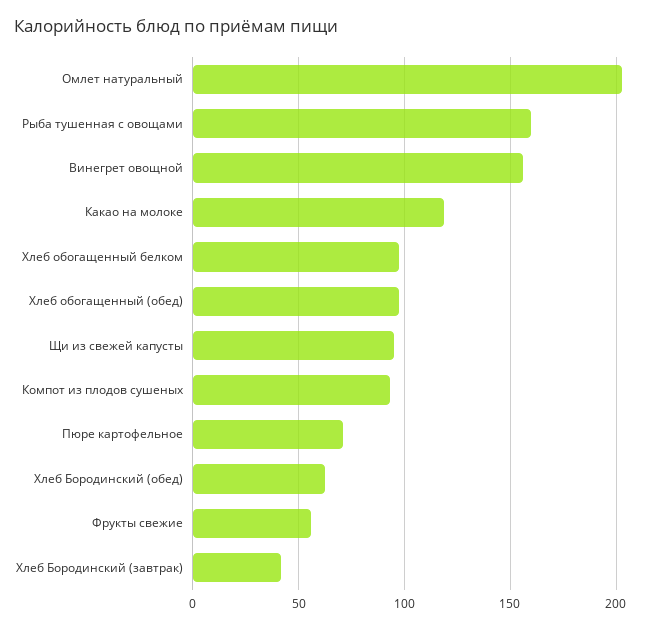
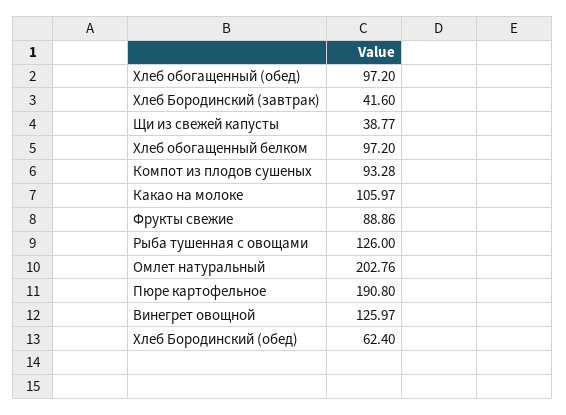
  {
    "Омлет натуральный": 202.76,
-   "Рыба тушенная с овощами": 160,
+   "Рыба тушенная с овощами": 126,
-   "Винегрет овощной": 155,
+   "Винегрет овощной": 125.97,
-   "Какао на молоке": 120,
+   "Какао на молоке": 105.97,
    "Хлеб обогащенный белком": 97.2,
    "Хлеб обогащенный (обед)": 97.2,
-   "Щи из свежей капусты": 95,
+   "Щи из свежей капусты": 38.77,
    "Компот из плодов сушеных": 93.28,
-   "Пюре картофельное": 70,
+   "Пюре картофельное": 190.8,
    "Хлеб Бородинский (обед)": 62.4,
-   "Фрукты свежие": 55,
+   "Фрукты свежие": 88.86,
    "Хлеб Бородинский (завтрак)": 41.6
  }

